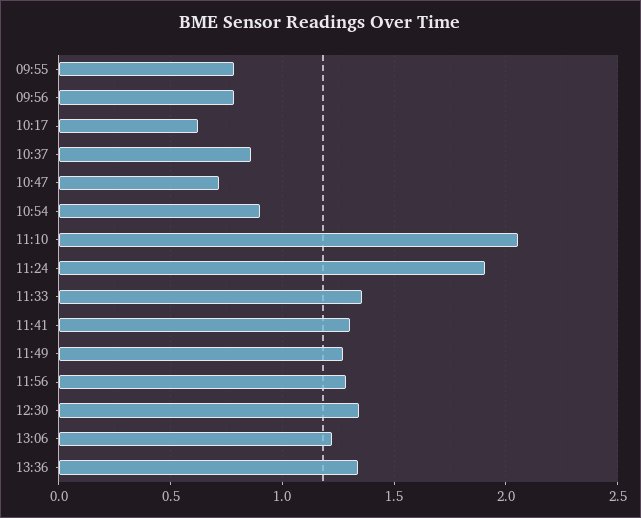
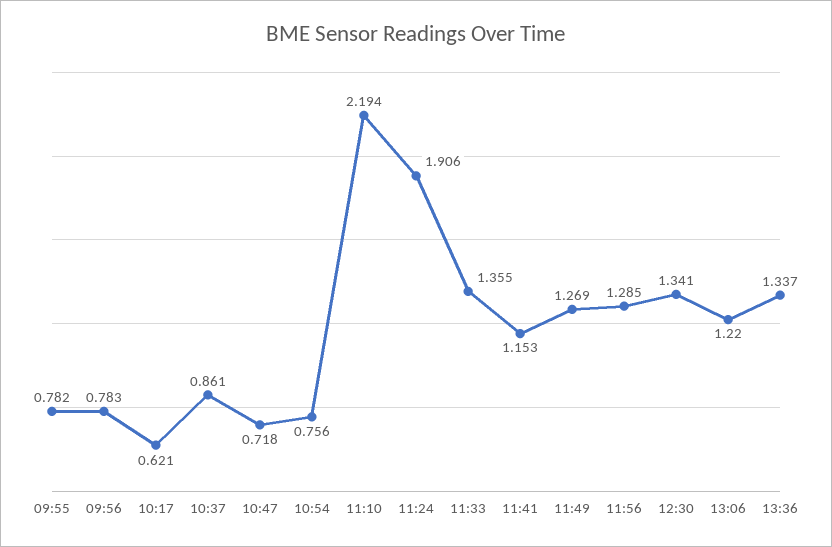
  {
    "09:55": 0.782,
    "09:56": 0.783,
    "10:17": 0.621,
    "10:37": 0.861,
    "10:47": 0.718,
-   "10:54": 0.9,
+   "10:54": 0.756,
-   "11:10": 2.05,
+   "11:10": 2.194,
    "11:24": 1.906,
    "11:33": 1.355,
-   "11:41": 1.3,
+   "11:41": 1.153,
    "11:49": 1.269,
    "11:56": 1.285,
    "12:30": 1.341,
    "13:06": 1.22,
    "13:36": 1.337
  }

